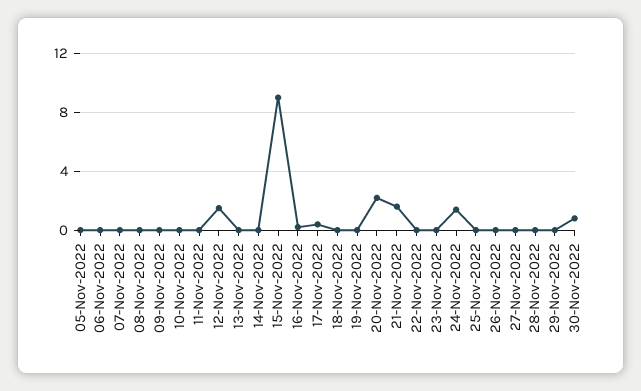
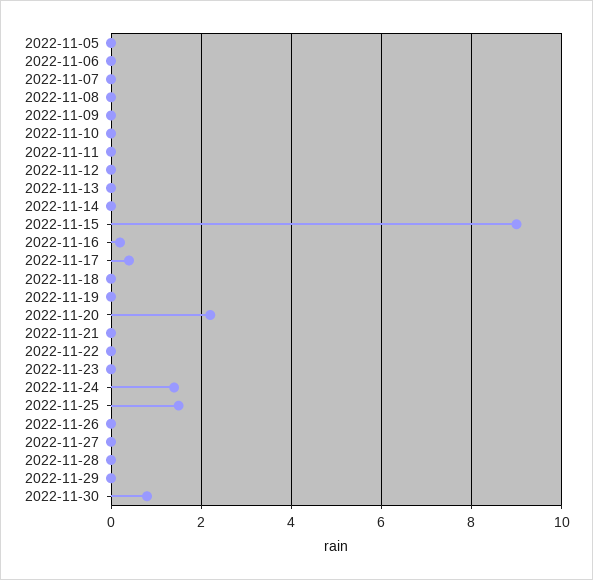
  {
    "05-Nov-2022": 0,
    "06-Nov-2022": 0,
    "07-Nov-2022": 0,
    "08-Nov-2022": 0,
    "09-Nov-2022": 0,
    "10-Nov-2022": 0,
    "11-Nov-2022": 0,
-   "12-Nov-2022": 1.5,
+   "12-Nov-2022": 0,
    "13-Nov-2022": 0,
    "14-Nov-2022": 0,
    "15-Nov-2022": 9,
    "16-Nov-2022": 0,
    "17-Nov-2022": 0.5,
    "18-Nov-2022": 0,
    "19-Nov-2022": 0,
    "20-Nov-2022": 2,
-   "21-Nov-2022": 1.5,
+   "21-Nov-2022": 0,
    "22-Nov-2022": 0,
    "23-Nov-2022": 0,
    "24-Nov-2022": 1.5,
-   "25-Nov-2022": 0,
+   "25-Nov-2022": 1.5,
    "26-Nov-2022": 0,
    "27-Nov-2022": 0,
    "28-Nov-2022": 0,
    "29-Nov-2022": 0,
    "30-Nov-2022": 1
  }

